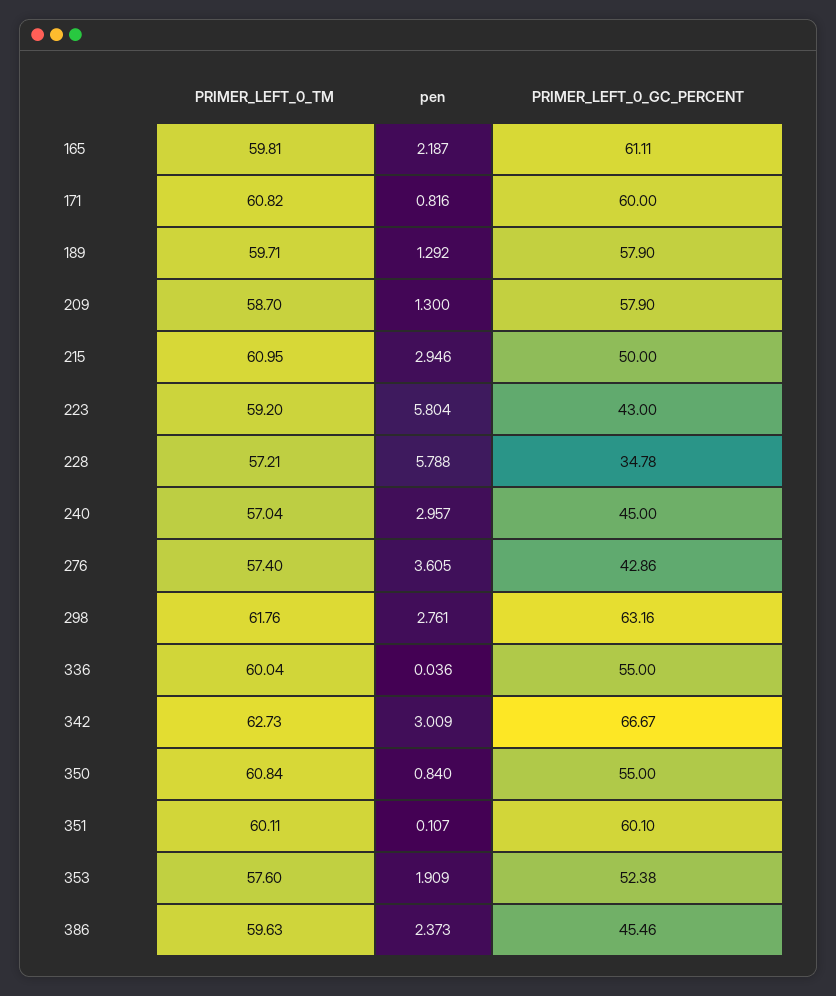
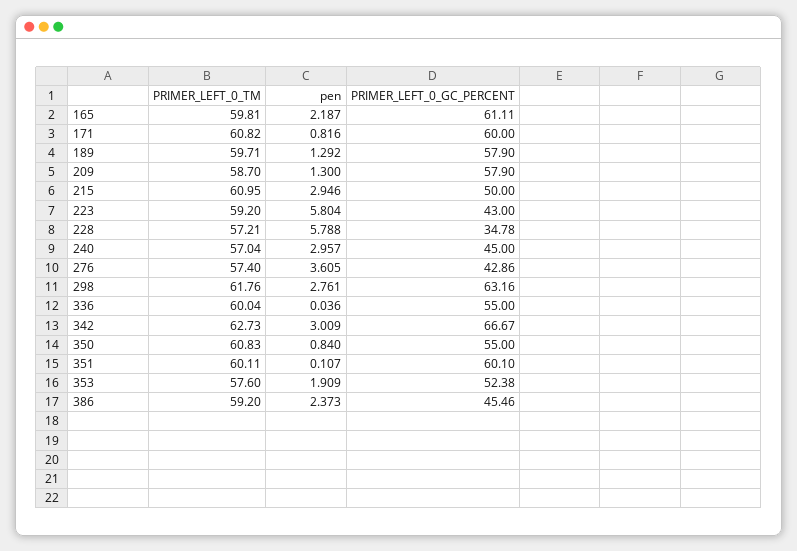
  {
    "PRIMER_LEFT_0_TM": {
      "165": 59.81,
      "171": 60.82,
      "189": 59.71,
      "209": 58.7,
      "215": 60.95,
      "223": 59.2,
      "228": 57.21,
      "240": 57.04,
      "276": 57.4,
      "298": 61.76,
      "336": 60.04,
      "342": 62.73,
-     "350": 60.84,
+     "350": 60.83,
      "351": 60.11,
      "353": 57.6,
-     "386": 59.63
+     "386": 59.2
    },
    "pen": {
      "165": 2.187,
      "171": 0.816,
      "189": 1.292,
      "209": 1.3,
      "215": 2.946,
      "223": 5.804,
      "228": 5.788,
      "240": 2.957,
      "276": 3.605,
      "298": 2.761,
      "336": 0.036,
      "342": 3.009,
      "350": 0.84,
      "351": 0.107,
      "353": 1.909,
      "386": 2.373
    },
    "PRIMER_LEFT_0_GC_PERCENT": {
      "165": 61.11,
      "171": 60,
      "189": 57.9,
      "209": 57.9,
      "215": 50,
      "223": 43,
      "228": 34.78,
      "240": 45,
      "276": 42.86,
      "298": 63.16,
      "336": 55,
      "342": 66.67,
      "350": 55,
      "351": 60.1,
      "353": 52.38,
      "386": 45.46
    }
  }

